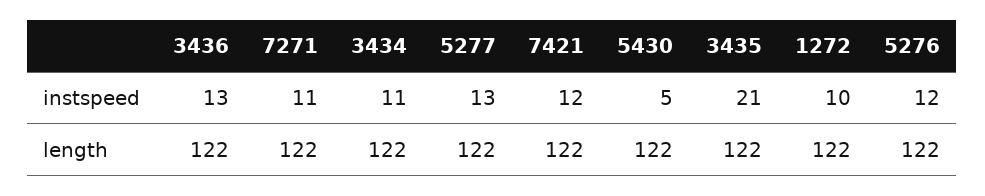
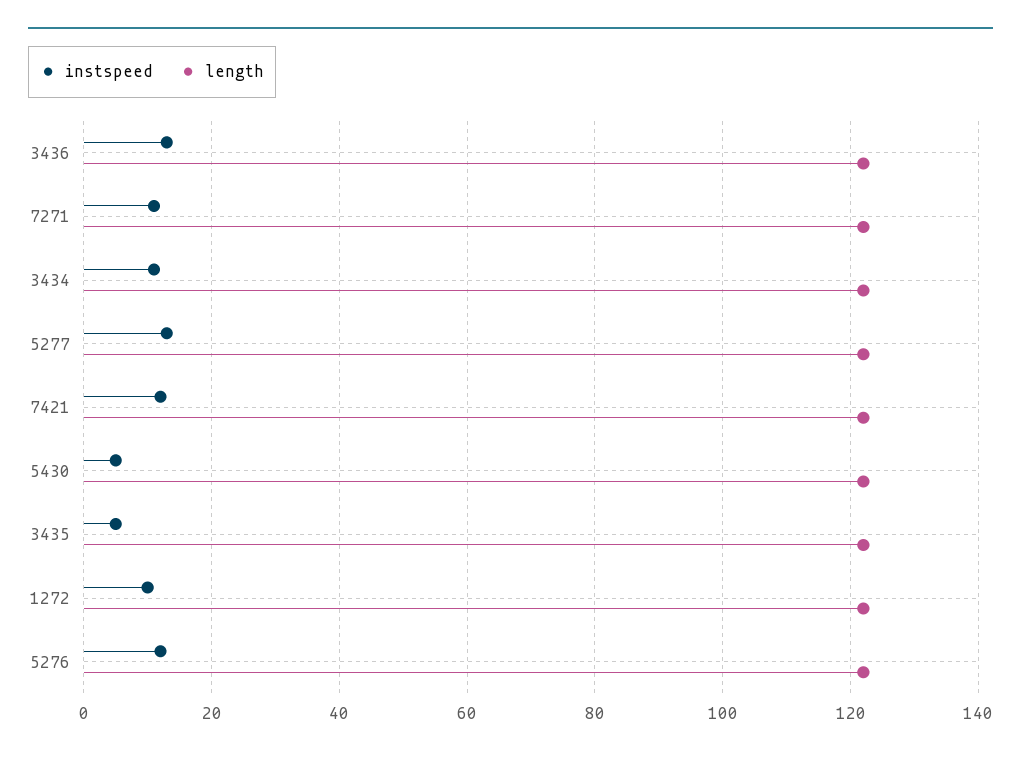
  {
    "instspeed": {
      "3436": 13,
      "7271": 11,
      "3434": 11,
      "5277": 13,
      "7421": 12,
      "5430": 5,
-     "3435": 21,
+     "3435": 5,
      "1272": 10,
      "5276": 12
    },
    "length": {
      "3436": 122,
      "7271": 122,
      "3434": 122,
      "5277": 122,
      "7421": 122,
      "5430": 122,
      "3435": 122,
      "1272": 122,
      "5276": 122
    }
  }

